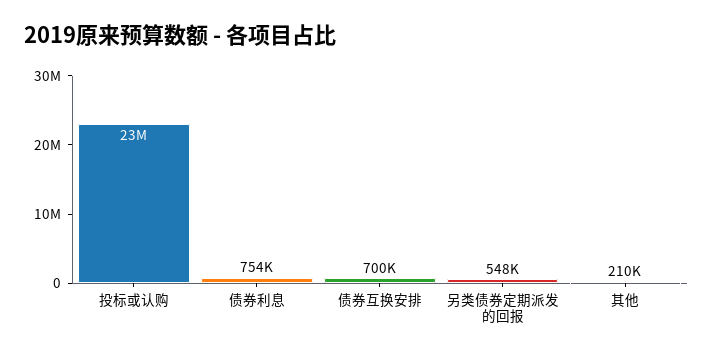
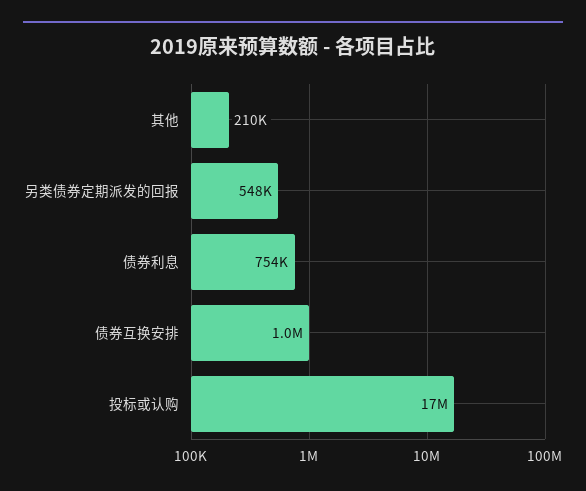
  {
-   "投标或认购": 23000000,
+   "投标或认购": 17000000,
    "债券利息": 754000,
-   "债券互换安排": 700000,
+   "债券互换安排": 1000000,
    "另类债券定期派发的回报": 548000,
    "其他": 210000
  }

